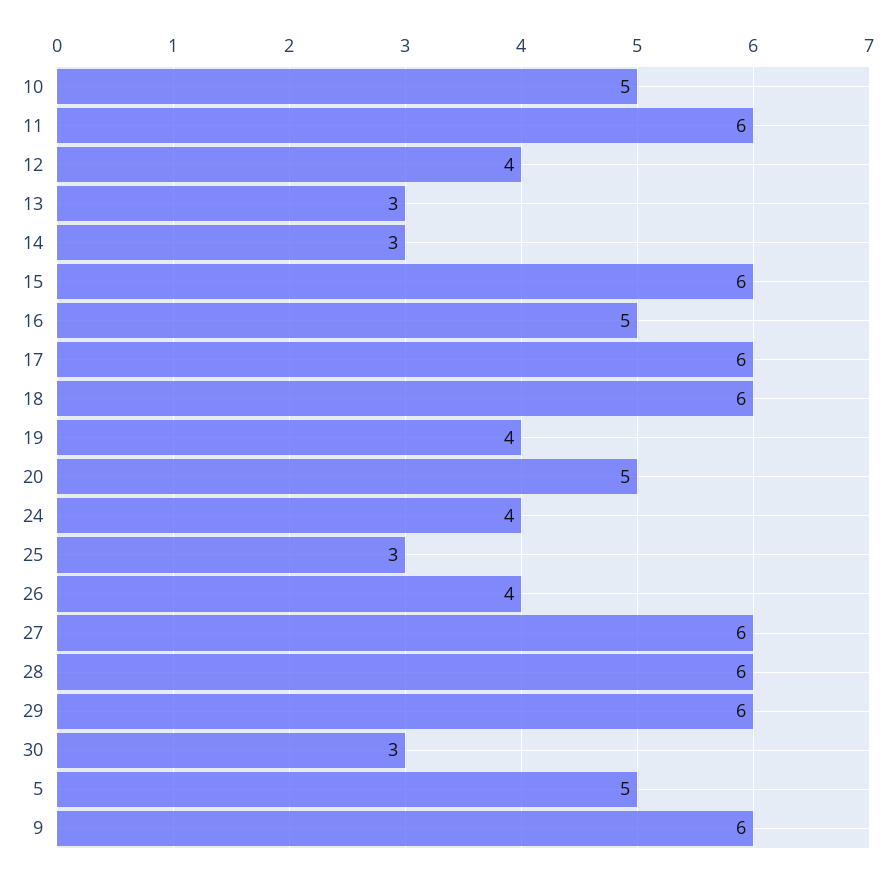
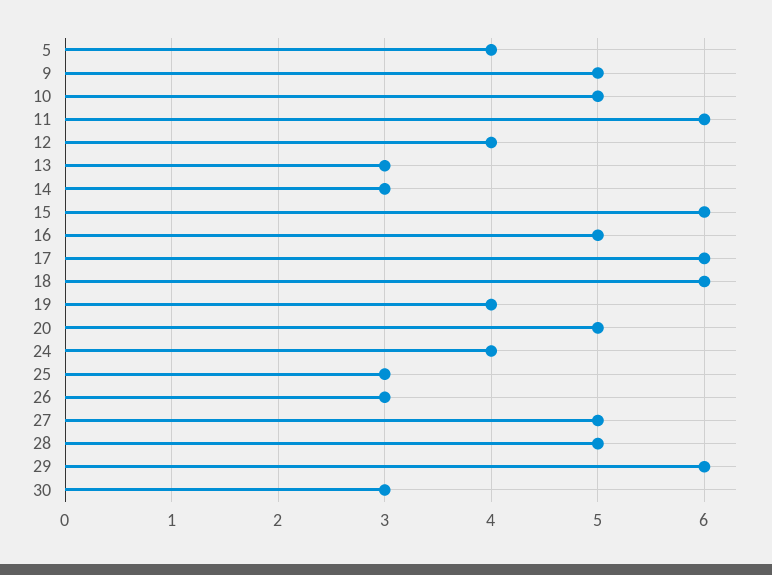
  {
    "10": 5,
    "11": 6,
    "12": 4,
    "13": 3,
    "14": 3,
    "15": 6,
    "16": 5,
    "17": 6,
    "18": 6,
    "19": 4,
    "20": 5,
    "24": 4,
    "25": 3,
-   "26": 4,
+   "26": 3,
-   "27": 6,
+   "27": 5,
-   "28": 6,
+   "28": 5,
    "29": 6,
    "30": 3,
-   "5": 5,
+   "5": 4,
-   "9": 6
+   "9": 5
  }

